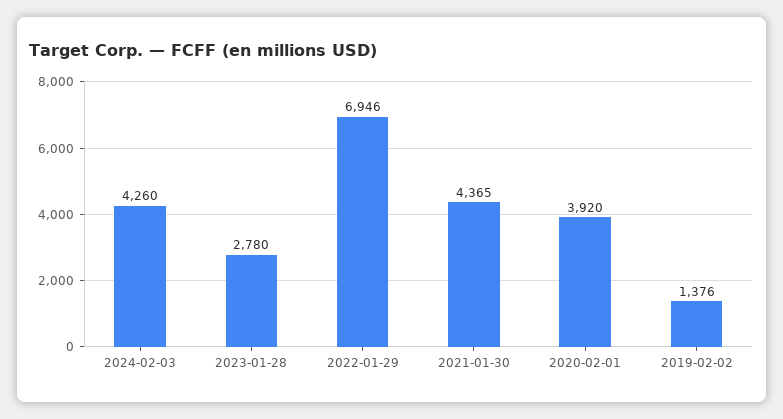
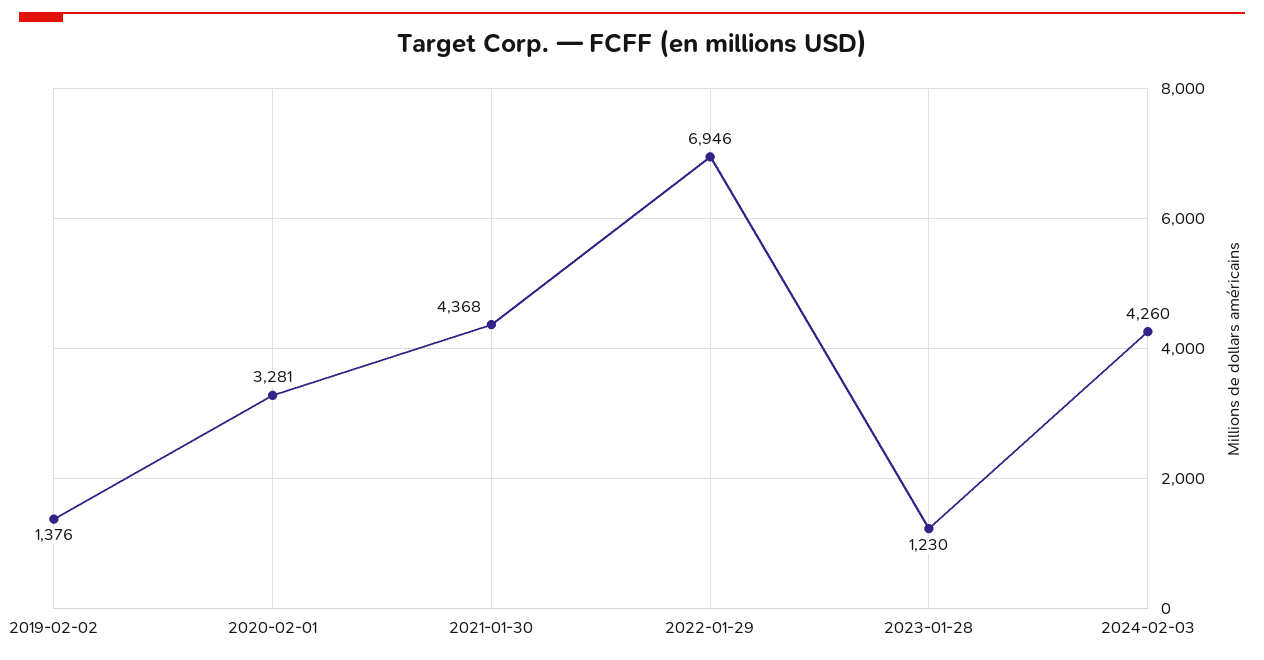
  {
    "2024-02-03": 4260,
-   "2023-01-28": 2780,
+   "2023-01-28": 1230,
    "2022-01-29": 6946,
-   "2021-01-30": 4365,
+   "2021-01-30": 4368,
-   "2020-02-01": 3920,
+   "2020-02-01": 3281,
    "2019-02-02": 1376
  }

